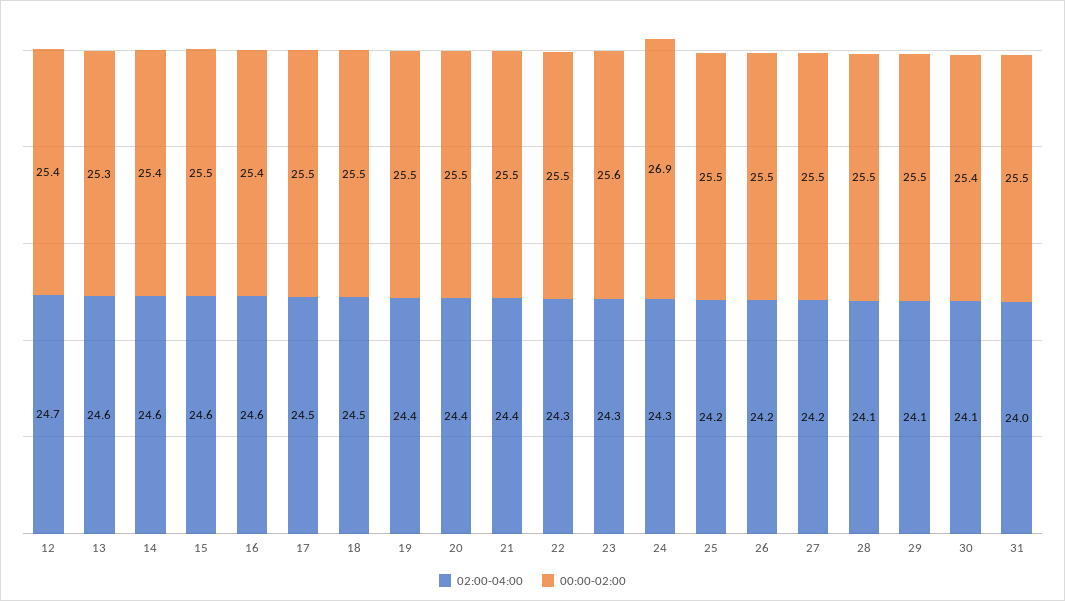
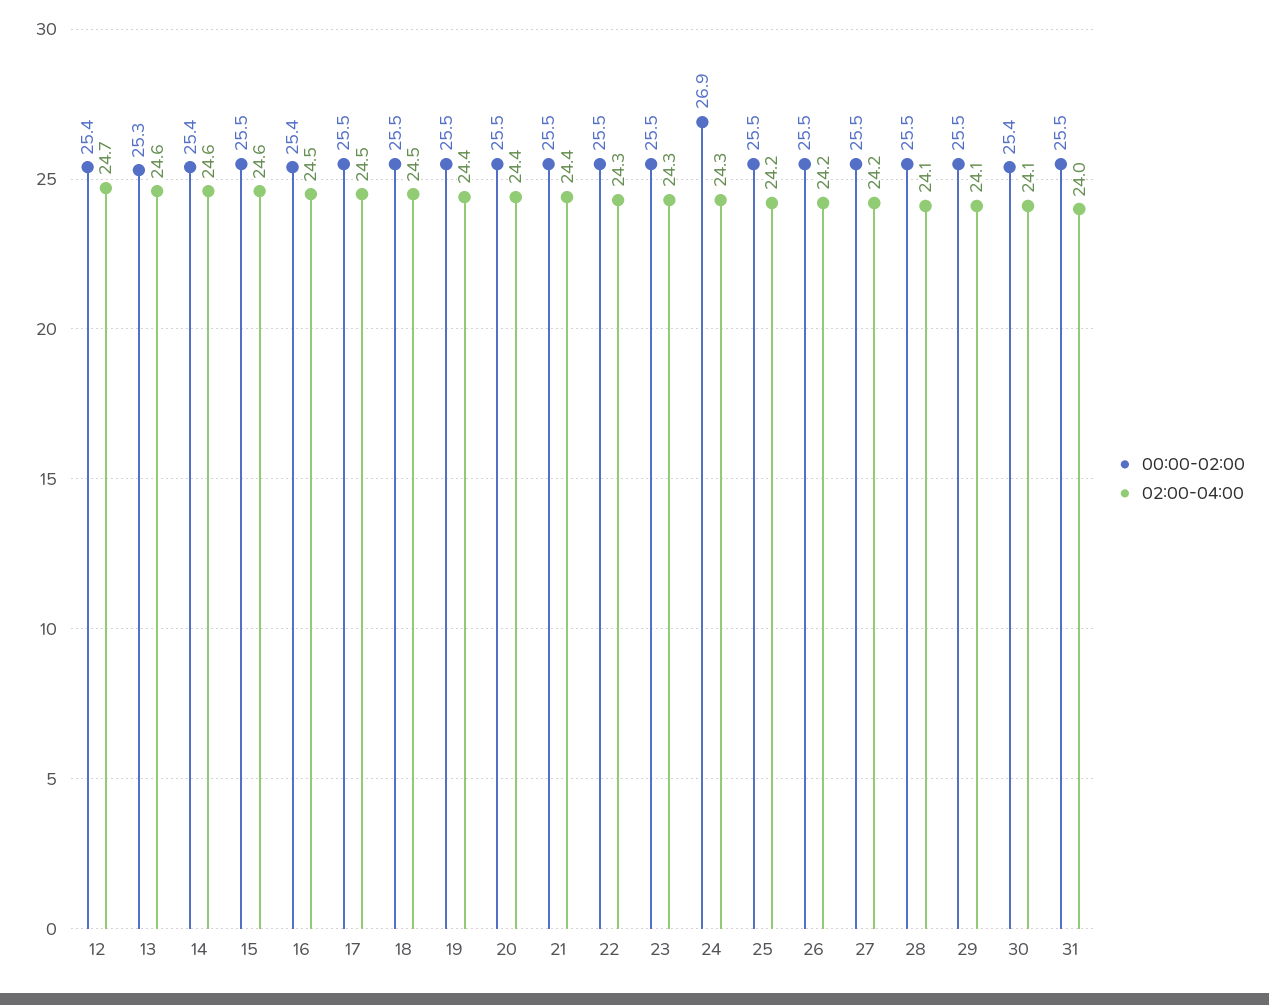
  {
    "02:00-04:00": {
      "12": 24.7,
      "13": 24.6,
      "14": 24.6,
      "15": 24.6,
-     "16": 24.6,
+     "16": 24.5,
      "17": 24.5,
      "18": 24.5,
      "19": 24.4,
      "20": 24.4,
      "21": 24.4,
      "22": 24.3,
      "23": 24.3,
      "24": 24.3,
      "25": 24.2,
      "26": 24.2,
      "27": 24.2,
      "28": 24.1,
      "29": 24.1,
      "30": 24.1,
      "31": 24
    },
    "00:00-02:00": {
      "12": 25.4,
      "13": 25.3,
      "14": 25.4,
      "15": 25.5,
      "16": 25.4,
      "17": 25.5,
      "18": 25.5,
      "19": 25.5,
      "20": 25.5,
      "21": 25.5,
      "22": 25.5,
-     "23": 25.6,
+     "23": 25.5,
      "24": 26.9,
      "25": 25.5,
      "26": 25.5,
      "27": 25.5,
      "28": 25.5,
      "29": 25.5,
      "30": 25.4,
      "31": 25.5
    }
  }

